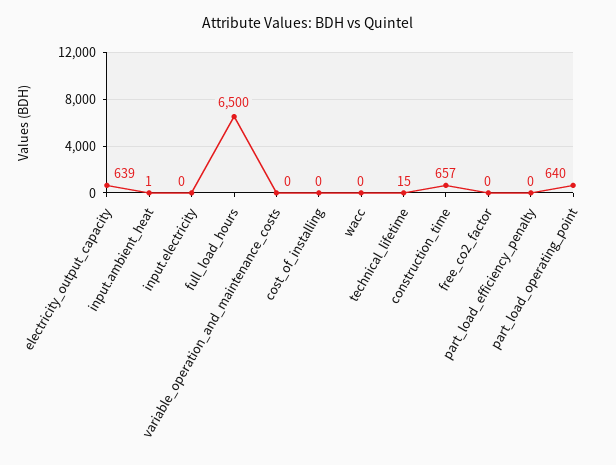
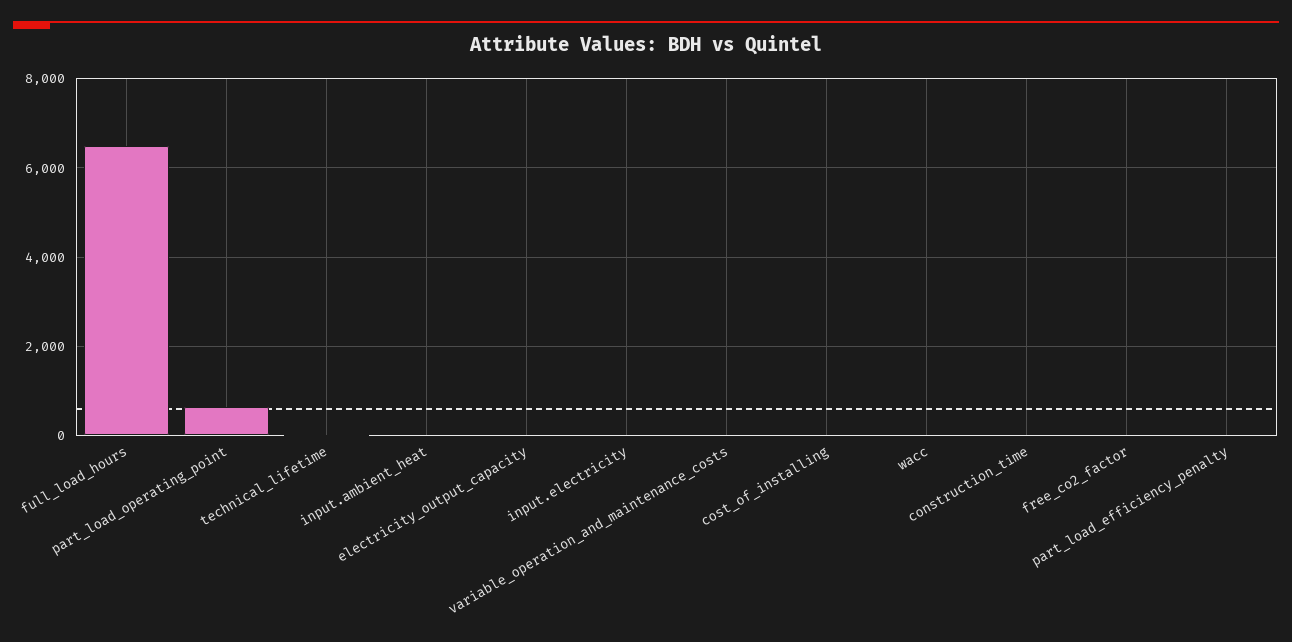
  {
-   "electricity_output_capacity": 639,
+   "electricity_output_capacity": 0,
    "input.ambient_heat": 1,
    "input.electricity": 0,
    "full_load_hours": 6500,
    "variable_operation_and_maintenance_costs": 0,
    "cost_of_installing": 0,
    "wacc": 0,
    "technical_lifetime": 15,
-   "construction_time": 657,
+   "construction_time": 0,
    "free_co2_factor": 0,
    "part_load_efficiency_penalty": 0,
    "part_load_operating_point": 640
  }

